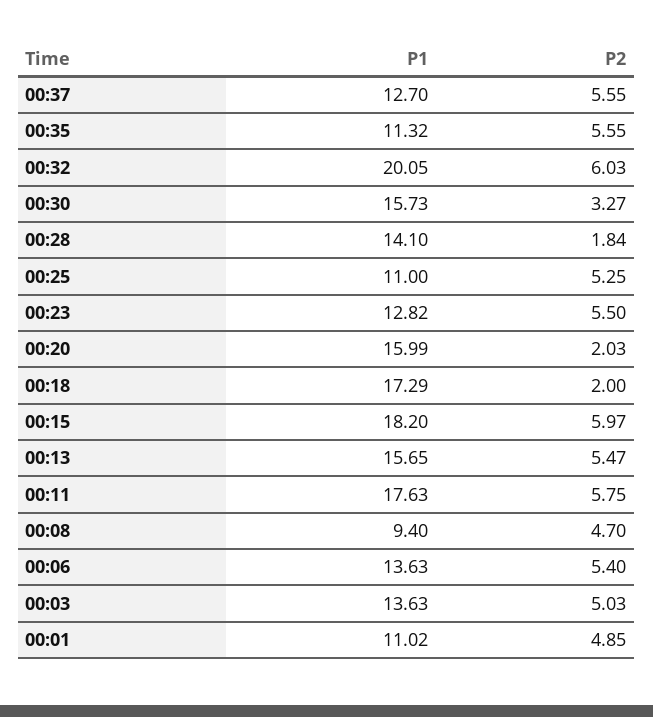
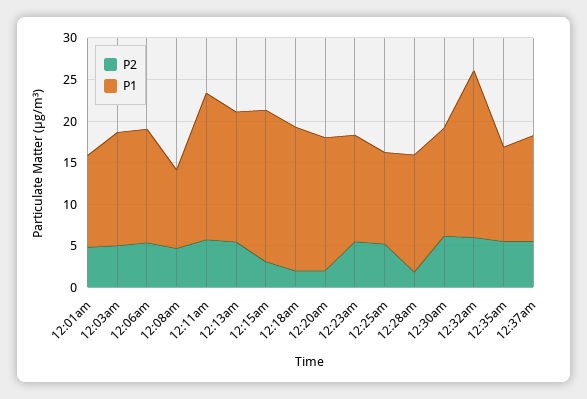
  {
    "P1": {
      "00:37": 12.7,
      "00:35": 11.32,
      "00:32": 20.05,
-     "00:30": 15.73,
+     "00:30": 13,
      "00:28": 14.1,
      "00:25": 11,
      "00:23": 12.82,
      "00:20": 15.99,
      "00:18": 17.29,
      "00:15": 18.2,
      "00:13": 15.65,
      "00:11": 17.63,
      "00:08": 9.4,
      "00:06": 13.63,
      "00:03": 13.63,
      "00:01": 11.02
    },
    "P2": {
      "00:37": 5.55,
      "00:35": 5.55,
      "00:32": 6.03,
-     "00:30": 3.27,
+     "00:30": 6,
      "00:28": 1.84,
      "00:25": 5.25,
      "00:23": 5.5,
      "00:20": 2.03,
      "00:18": 2,
-     "00:15": 5.97,
+     "00:15": 3,
      "00:13": 5.47,
      "00:11": 5.75,
      "00:08": 4.7,
      "00:06": 5.4,
      "00:03": 5.03,
      "00:01": 4.85
    }
  }

